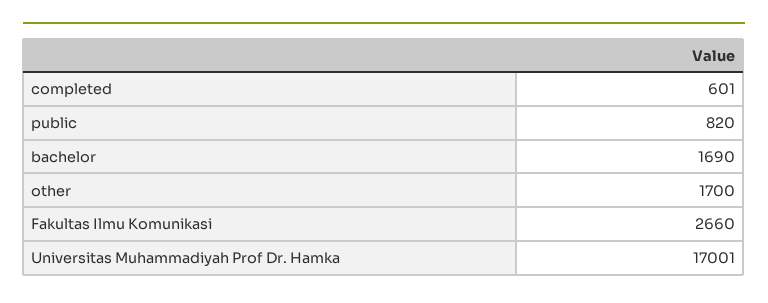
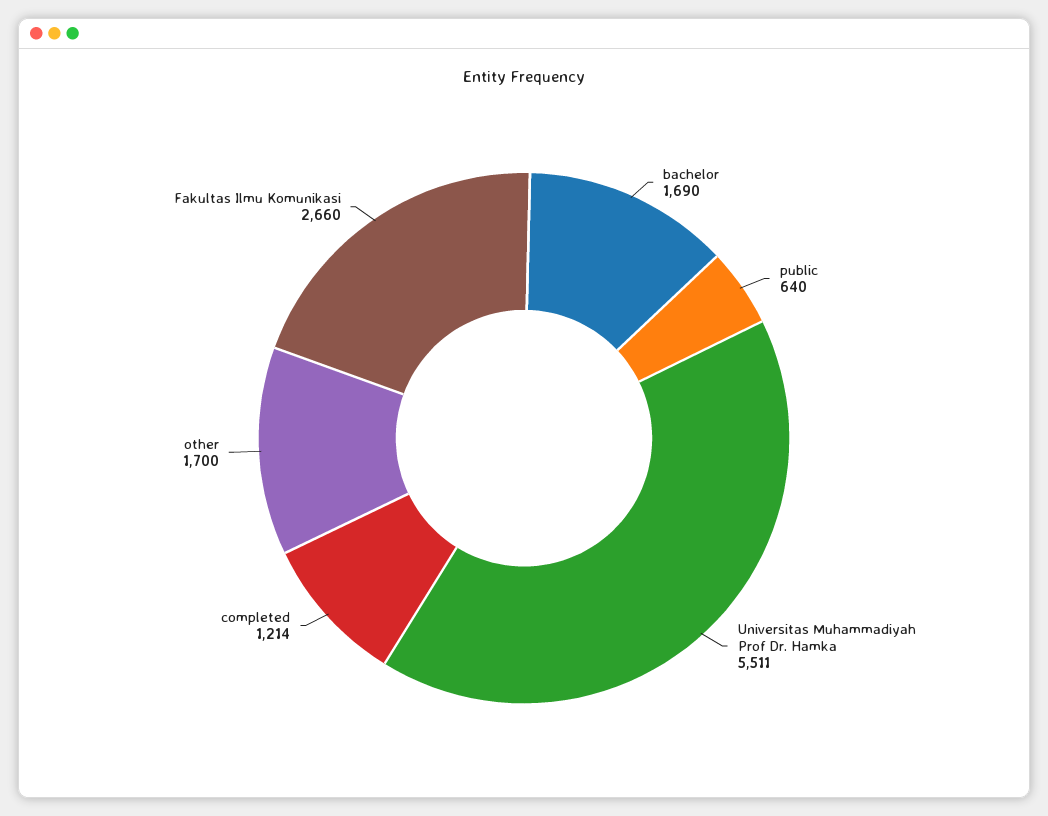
  {
-   "completed": 601,
+   "completed": 1214,
-   "public": 820,
+   "public": 640,
    "bachelor": 1690,
    "other": 1700,
    "Fakultas Ilmu Komunikasi": 2660,
-   "Universitas Muhammadiyah Prof Dr. Hamka": 17001
+   "Universitas Muhammadiyah Prof Dr. Hamka": 5511
  }

